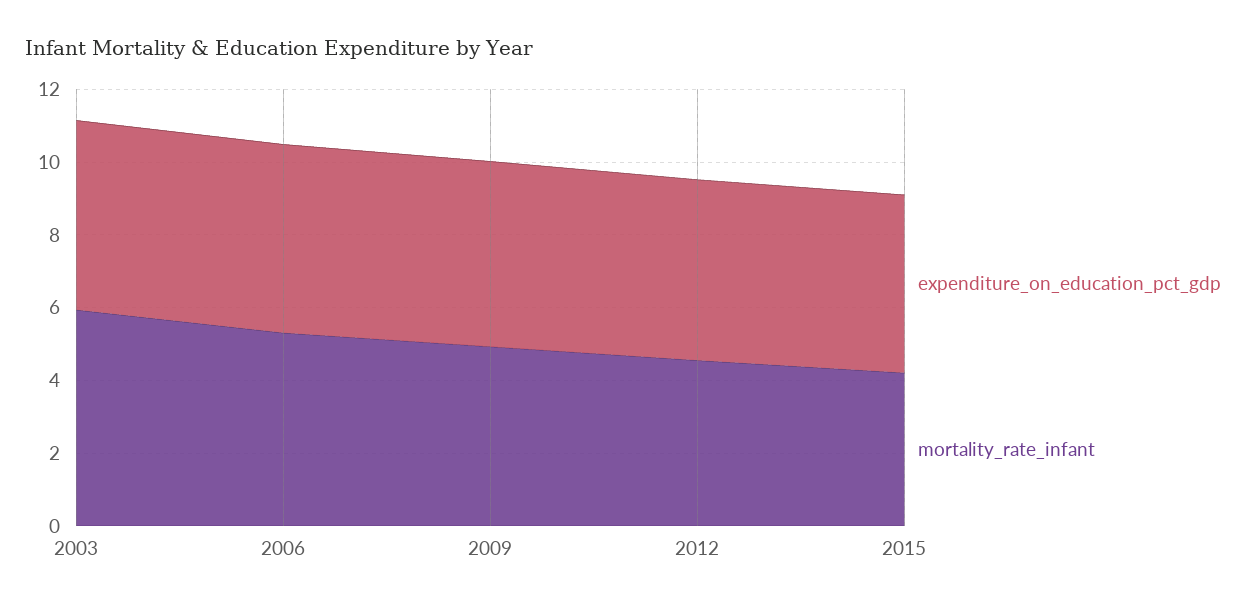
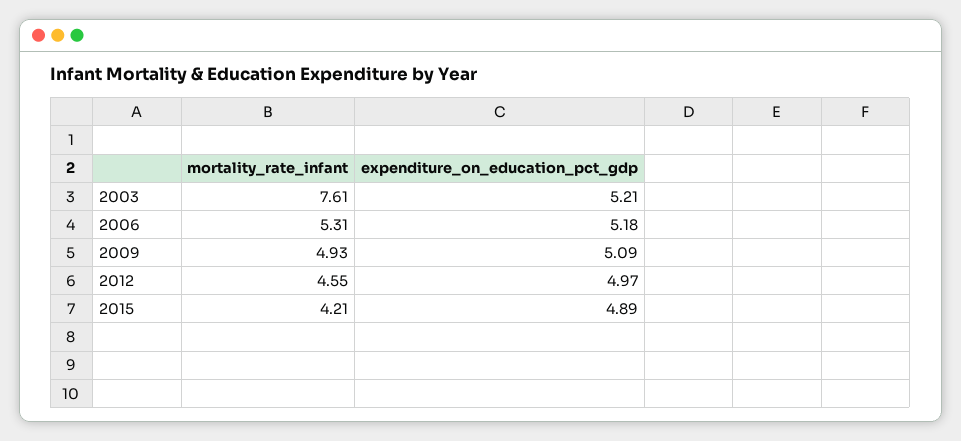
  {
    "expenditure_on_education_pct_gdp": {
      "2003": 5.21,
      "2006": 5.18,
      "2009": 5.09,
      "2012": 4.97,
      "2015": 4.89
    },
    "mortality_rate_infant": {
-     "2003": 6,
+     "2003": 7.61,
      "2006": 5.31,
      "2009": 4.93,
      "2012": 4.55,
      "2015": 4.21
    }
  }

